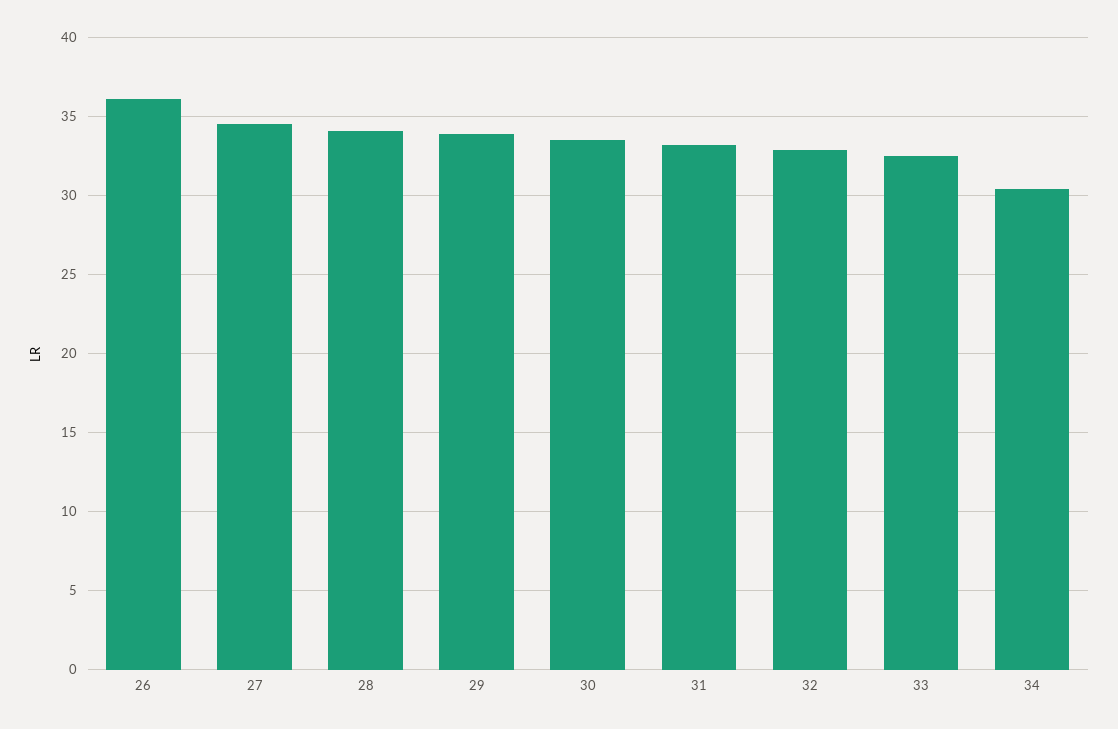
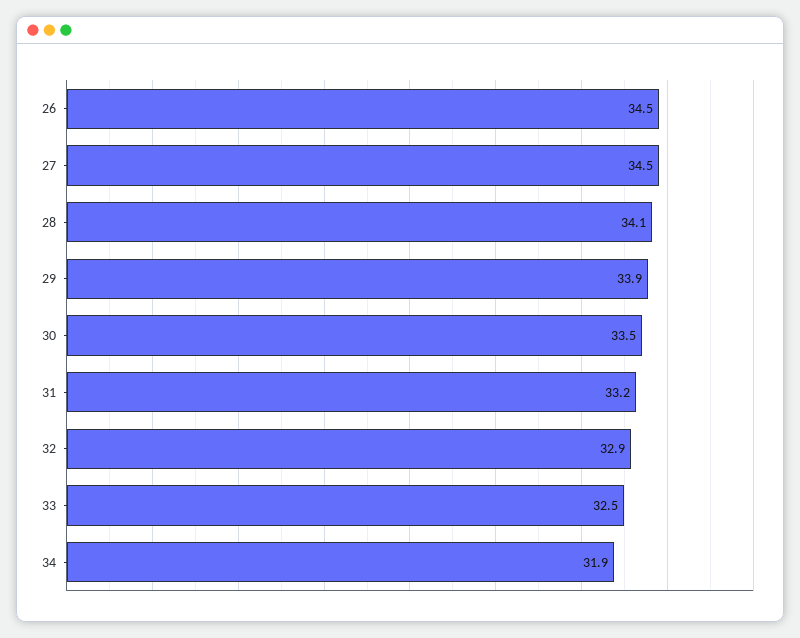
  {
-   "26": 36,
+   "26": 34.5,
    "27": 34.5,
    "28": 34.1,
    "29": 33.9,
    "30": 33.5,
    "31": 33.2,
    "32": 32.9,
    "33": 32.5,
-   "34": 30.5
+   "34": 31.9
  }

